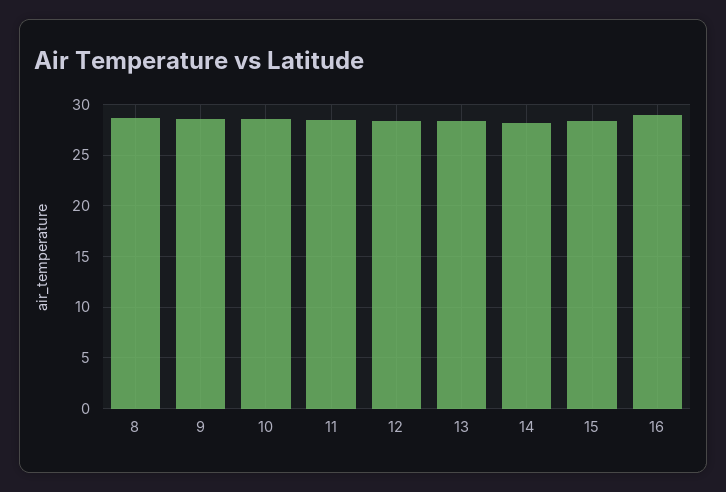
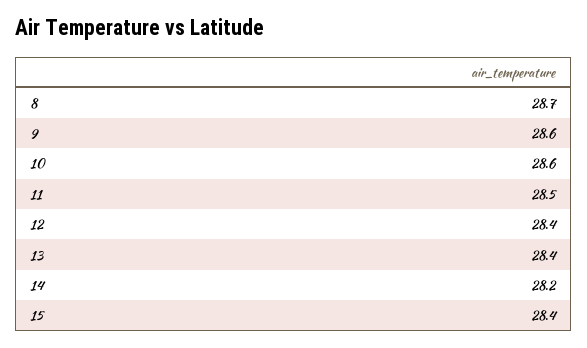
  {
    "8": 28.7,
    "9": 28.6,
    "10": 28.6,
    "11": 28.5,
    "12": 28.4,
    "13": 28.4,
    "14": 28.2,
-   "15": 28.4,
+   "15": 28.4
-   "16": 29
  }

